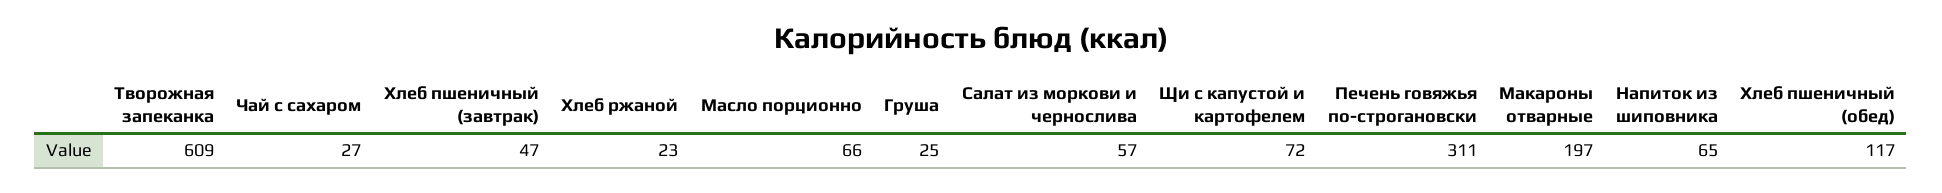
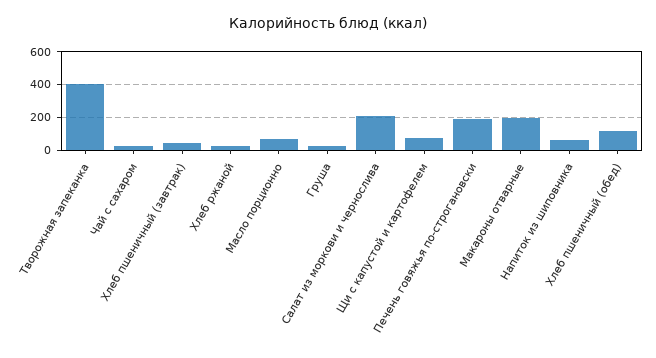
  {
-   "Творожная запеканка": 609,
+   "Творожная запеканка": 400,
    "Чай с сахаром": 27,
    "Хлеб пшеничный (завтрак)": 47,
    "Хлеб ржаной": 23,
    "Масло порционно": 66,
    "Груша": 25,
-   "Салат из моркови и чернослива": 57,
+   "Салат из моркови и чернослива": 200,
    "Щи с капустой и картофелем": 72,
-   "Печень говяжья по-строгановски": 311,
+   "Печень говяжья по-строгановски": 200,
    "Макароны отварные": 197,
    "Напиток из шиповника": 65,
    "Хлеб пшеничный (обед)": 117
  }

